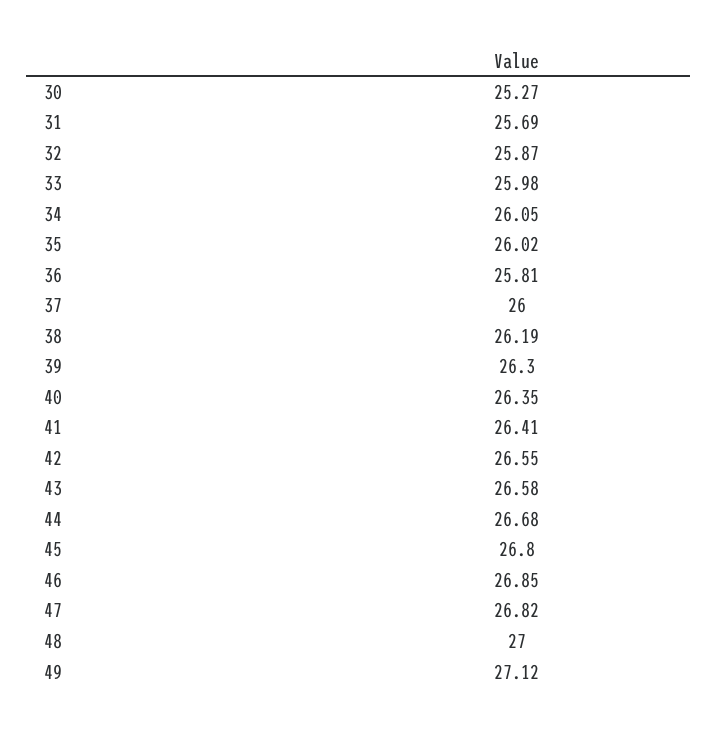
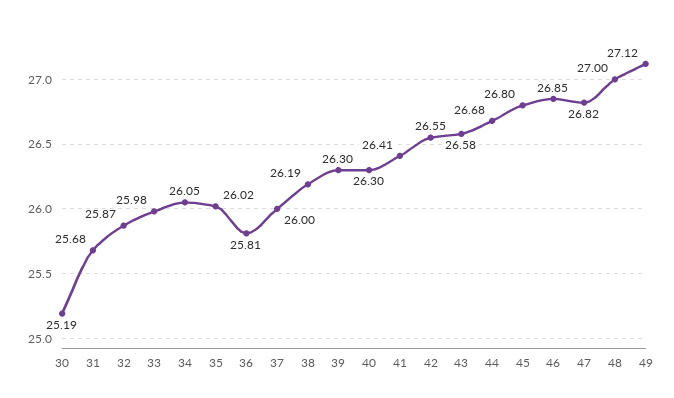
  {
-   "30": 25.27,
+   "30": 25.19,
-   "31": 25.69,
+   "31": 25.68,
    "32": 25.87,
    "33": 25.98,
    "34": 26.05,
    "35": 26.02,
    "36": 25.81,
    "37": 26,
    "38": 26.19,
    "39": 26.3,
-   "40": 26.35,
+   "40": 26.3,
    "41": 26.41,
    "42": 26.55,
    "43": 26.58,
    "44": 26.68,
    "45": 26.8,
    "46": 26.85,
    "47": 26.82,
    "48": 27,
    "49": 27.12
  }

